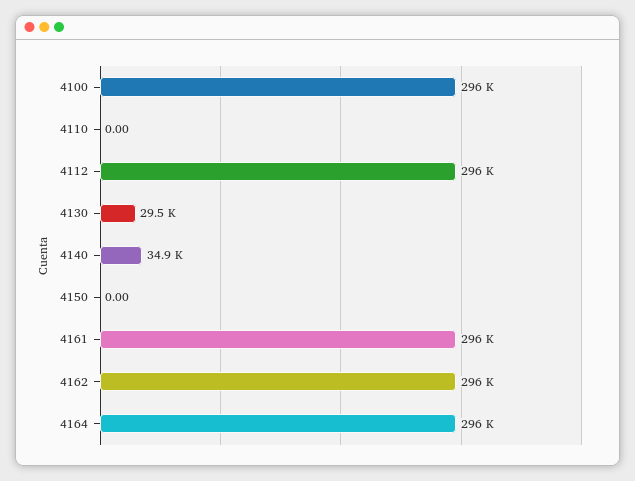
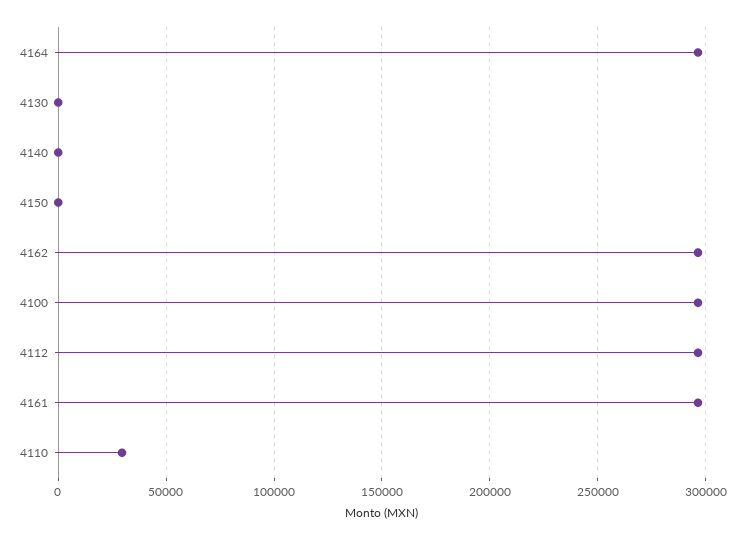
  {
    "4100": 296000,
-   "4110": 0,
+   "4110": 30000,
    "4112": 296000,
-   "4130": 29500,
+   "4130": 0,
-   "4140": 34900,
+   "4140": 0,
    "4150": 0,
    "4161": 296000,
    "4162": 296000,
    "4164": 296000
  }

